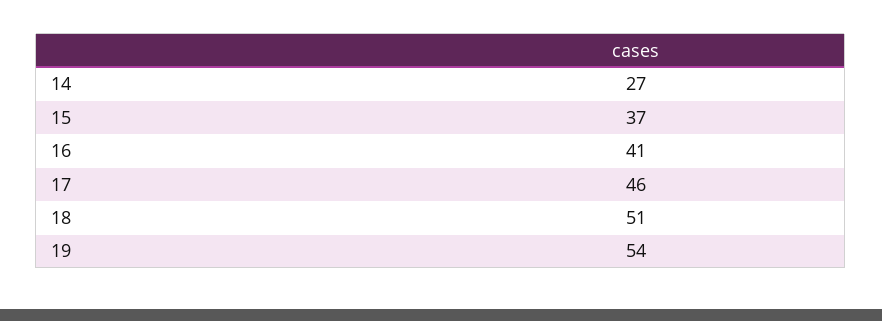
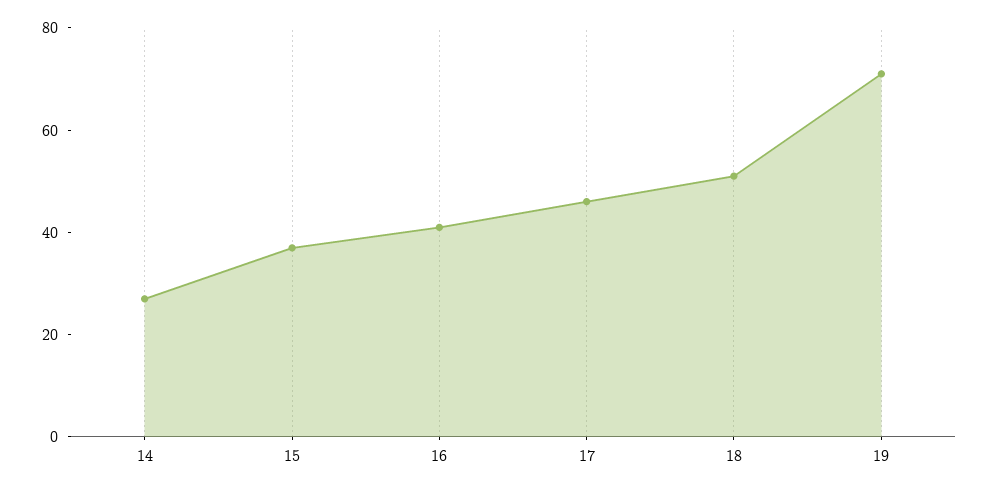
  {
    "14": 27,
    "15": 37,
    "16": 41,
    "17": 46,
    "18": 51,
-   "19": 54
+   "19": 70
  }

